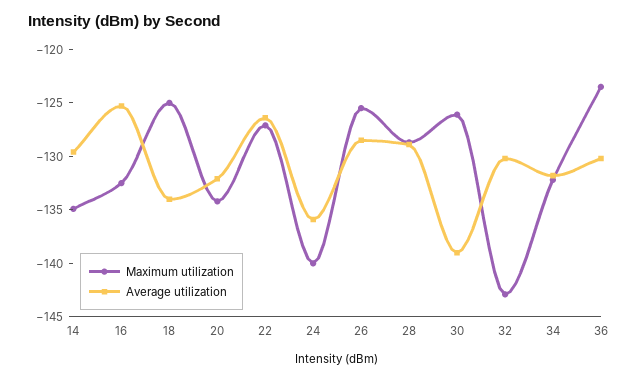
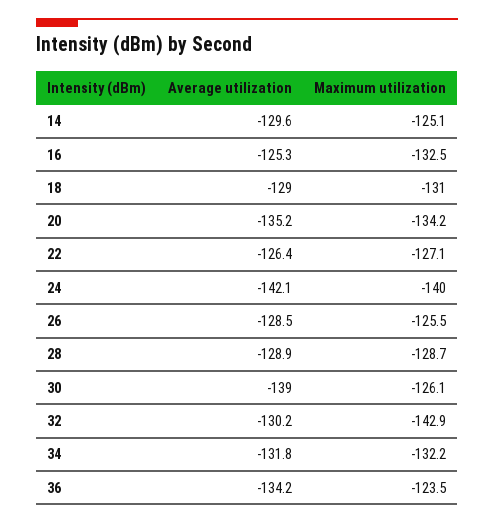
  {
    "Maximum utilization": {
-     "14": -135,
+     "14": -125.1,
      "16": -132.5,
-     "18": -125,
+     "18": -131,
      "20": -134.2,
      "22": -127.1,
      "24": -140,
      "26": -125.5,
      "28": -128.7,
      "30": -126.1,
      "32": -142.9,
      "34": -132.2,
      "36": -123.5
    },
    "Average utilization": {
      "14": -129.6,
      "16": -125.3,
-     "18": -134,
+     "18": -129,
-     "20": -132,
+     "20": -135.2,
      "22": -126.4,
-     "24": -136,
+     "24": -142.1,
      "26": -128.5,
      "28": -128.9,
      "30": -139,
      "32": -130.2,
      "34": -131.8,
-     "36": -130
+     "36": -134.2
    }
  }

